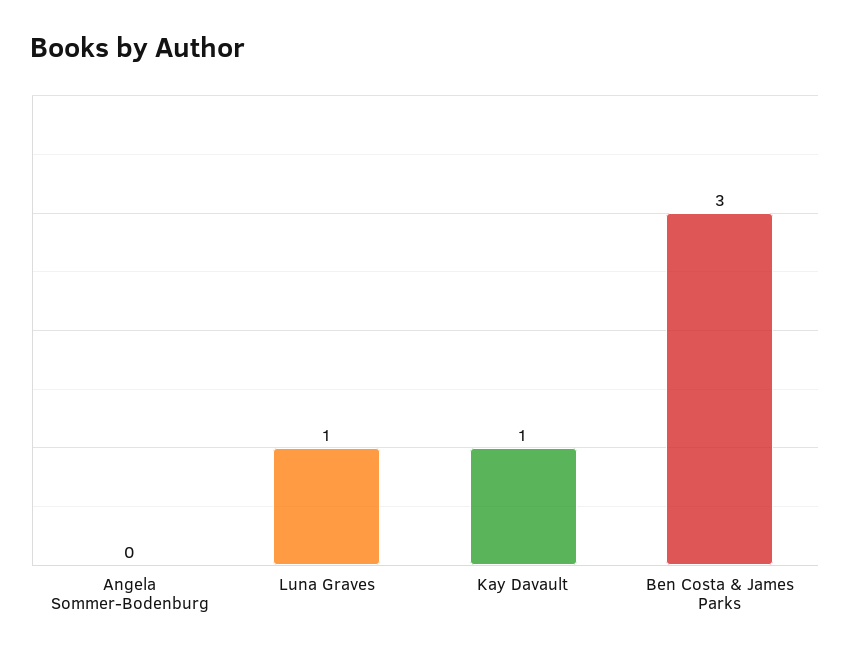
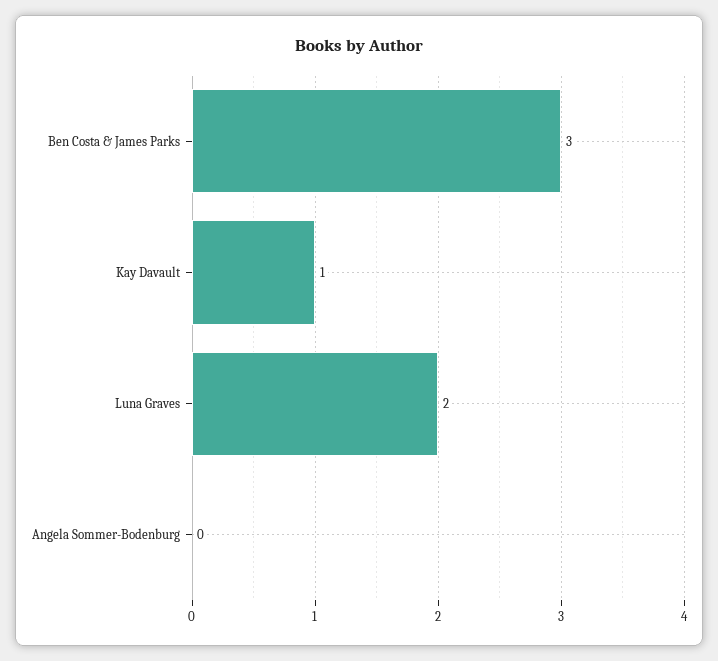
  {
    "Angela Sommer-Bodenburg": 0,
-   "Luna Graves": 1,
+   "Luna Graves": 2,
    "Kay Davault": 1,
    "Ben Costa & James Parks": 3
  }

